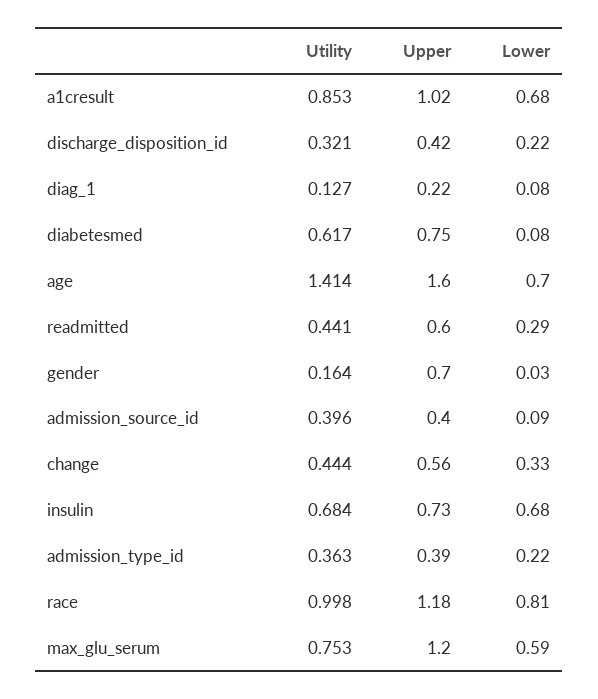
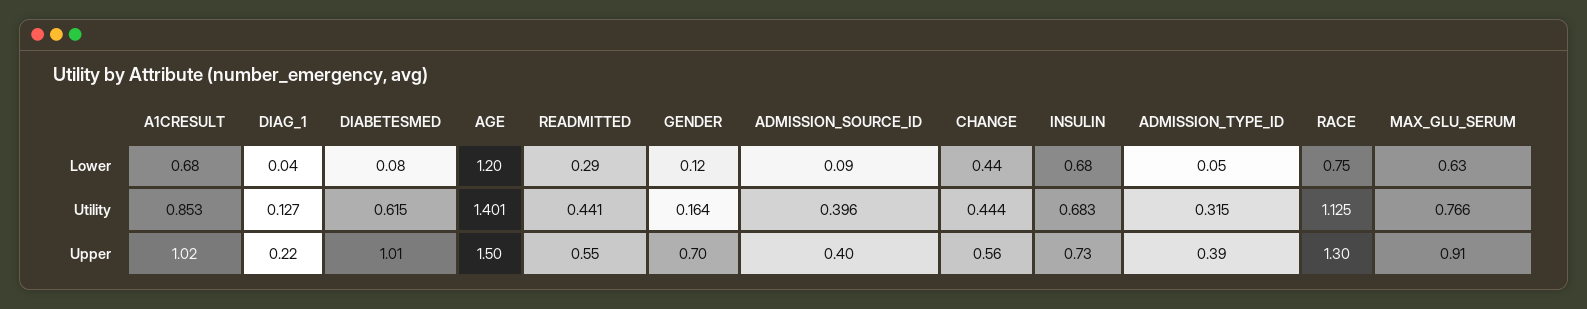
  {
    "Utility": {
      "a1cresult": 0.853,
-     "discharge_disposition_id": 0.321,
      "diag_1": 0.127,
-     "diabetesmed": 0.617,
+     "diabetesmed": 0.615,
-     "age": 1.414,
+     "age": 1.401,
      "readmitted": 0.441,
      "gender": 0.164,
      "admission_source_id": 0.396,
      "change": 0.444,
-     "insulin": 0.684,
+     "insulin": 0.683,
-     "admission_type_id": 0.363,
+     "admission_type_id": 0.315,
-     "race": 0.998,
+     "race": 1.125,
-     "max_glu_serum": 0.753
+     "max_glu_serum": 0.766
    },
    "Upper": {
      "a1cresult": 1.02,
-     "discharge_disposition_id": 0.42,
      "diag_1": 0.22,
-     "diabetesmed": 0.75,
+     "diabetesmed": 1.01,
-     "age": 1.6,
+     "age": 1.5,
-     "readmitted": 0.6,
+     "readmitted": 0.55,
      "gender": 0.7,
      "admission_source_id": 0.4,
      "change": 0.56,
      "insulin": 0.73,
      "admission_type_id": 0.39,
-     "race": 1.18,
+     "race": 1.3,
-     "max_glu_serum": 1.2
+     "max_glu_serum": 0.91
    },
    "Lower": {
      "a1cresult": 0.68,
-     "discharge_disposition_id": 0.22,
-     "diag_1": 0.08,
+     "diag_1": 0.04,
      "diabetesmed": 0.08,
-     "age": 0.7,
+     "age": 1.2,
      "readmitted": 0.29,
-     "gender": 0.03,
+     "gender": 0.12,
      "admission_source_id": 0.09,
-     "change": 0.33,
+     "change": 0.44,
      "insulin": 0.68,
-     "admission_type_id": 0.22,
+     "admission_type_id": 0.05,
-     "race": 0.81,
+     "race": 0.75,
-     "max_glu_serum": 0.59
+     "max_glu_serum": 0.63
    }
  }

